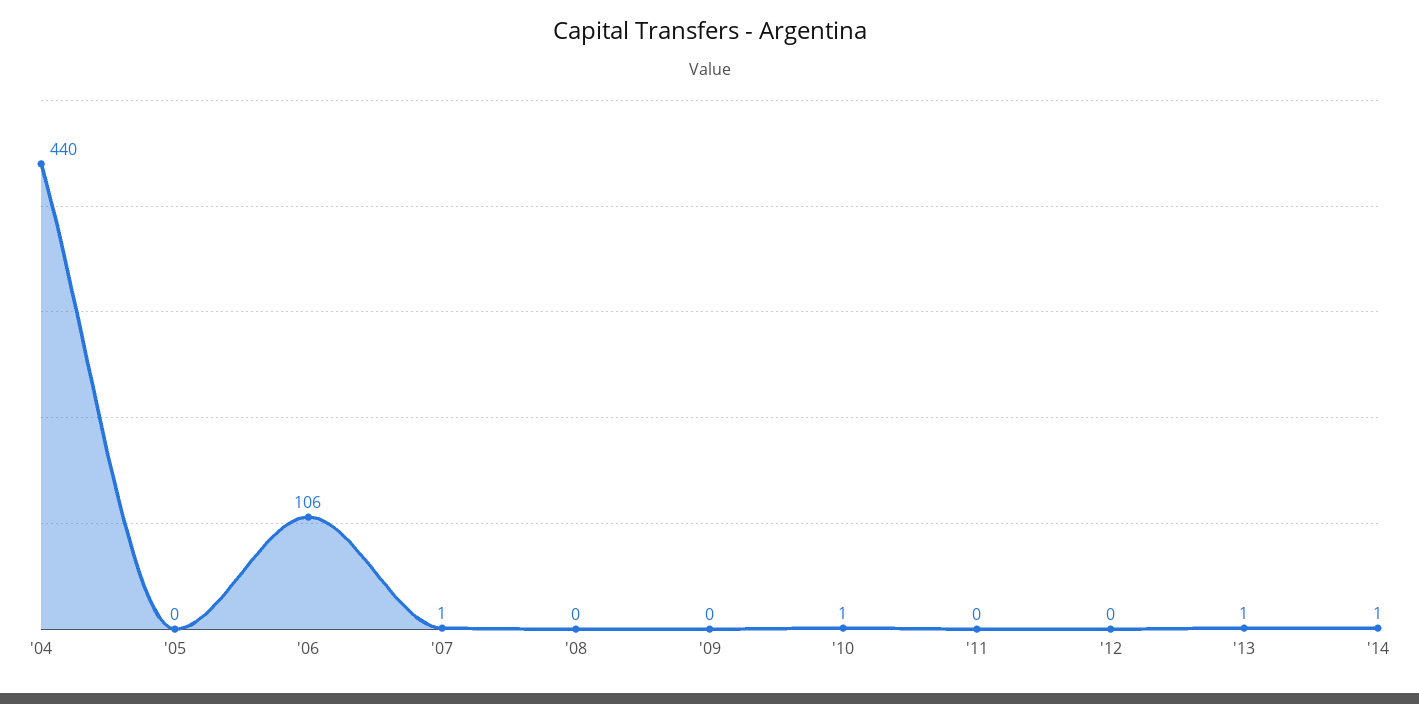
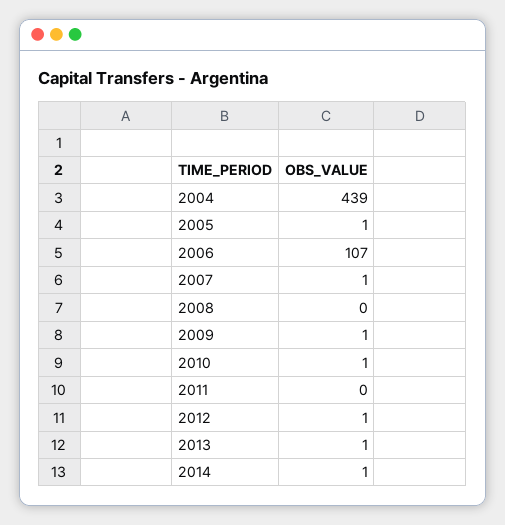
  {
-   "'04": 440,
+   "'04": 439,
-   "'05": 0,
+   "'05": 1,
-   "'06": 106,
+   "'06": 107,
    "'07": 1,
    "'08": 0,
-   "'09": 0,
+   "'09": 1,
    "'10": 1,
    "'11": 0,
-   "'12": 0,
+   "'12": 1,
    "'13": 1,
    "'14": 1
  }

